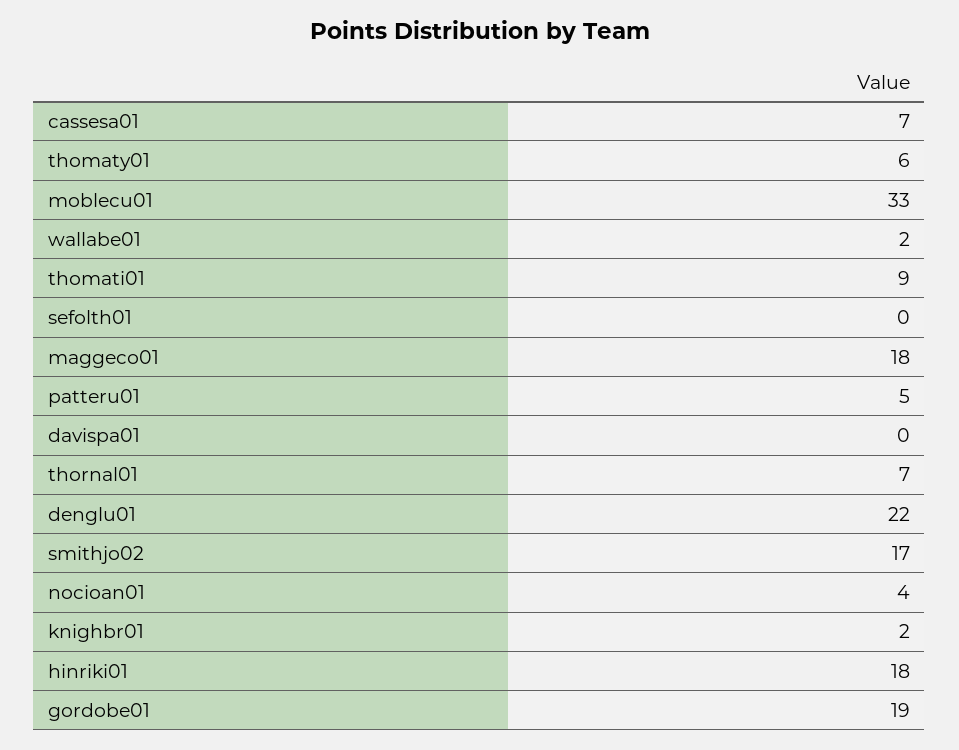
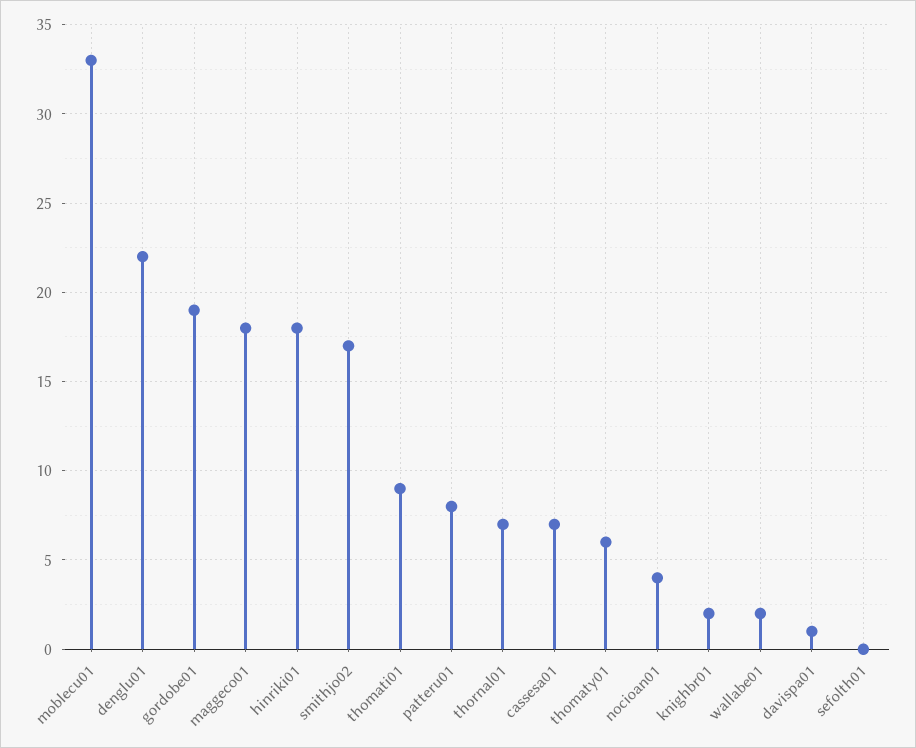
  {
    "cassesa01": 7,
    "thomaty01": 6,
    "moblecu01": 33,
    "wallabe01": 2,
    "thomati01": 9,
    "sefolth01": 0,
    "maggeco01": 18,
-   "patteru01": 5,
+   "patteru01": 8,
-   "davispa01": 0,
+   "davispa01": 1,
    "thornal01": 7,
    "denglu01": 22,
    "smithjo02": 17,
    "nocioan01": 4,
    "knighbr01": 2,
    "hinriki01": 18,
    "gordobe01": 19
  }

